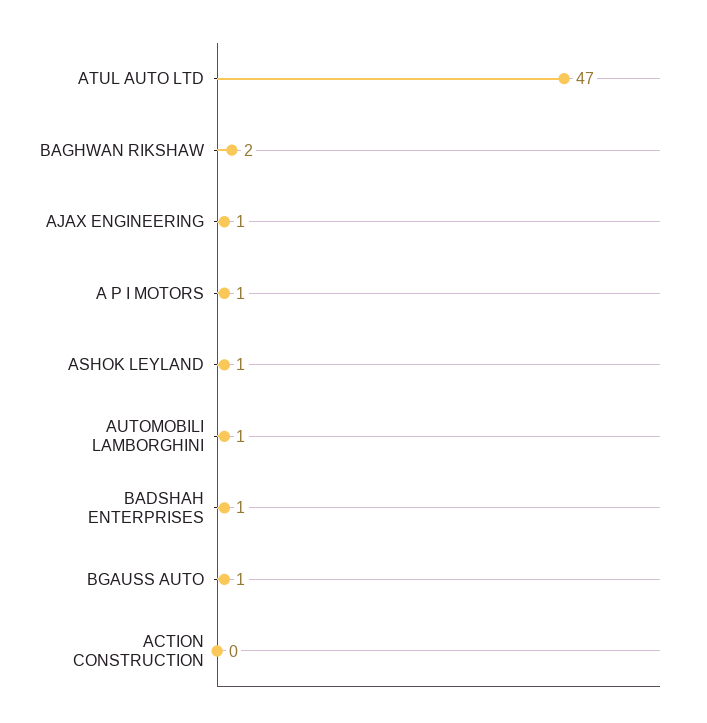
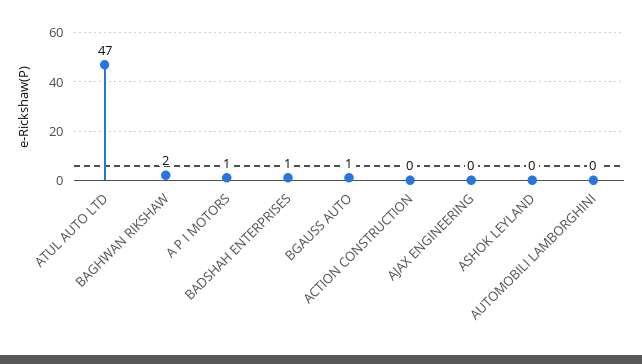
  {
    "ATUL AUTO LTD": 47,
    "BAGHWAN RIKSHAW": 2,
-   "AJAX ENGINEERING": 1,
+   "AJAX ENGINEERING": 0,
    "A P I MOTORS": 1,
-   "ASHOK LEYLAND": 1,
+   "ASHOK LEYLAND": 0,
-   "AUTOMOBILI LAMBORGHINI": 1,
+   "AUTOMOBILI LAMBORGHINI": 0,
    "BADSHAH ENTERPRISES": 1,
    "BGAUSS AUTO": 1,
    "ACTION CONSTRUCTION": 0
  }

